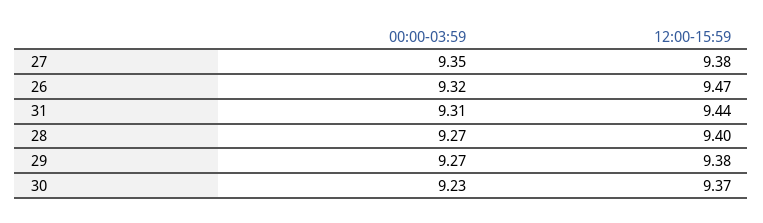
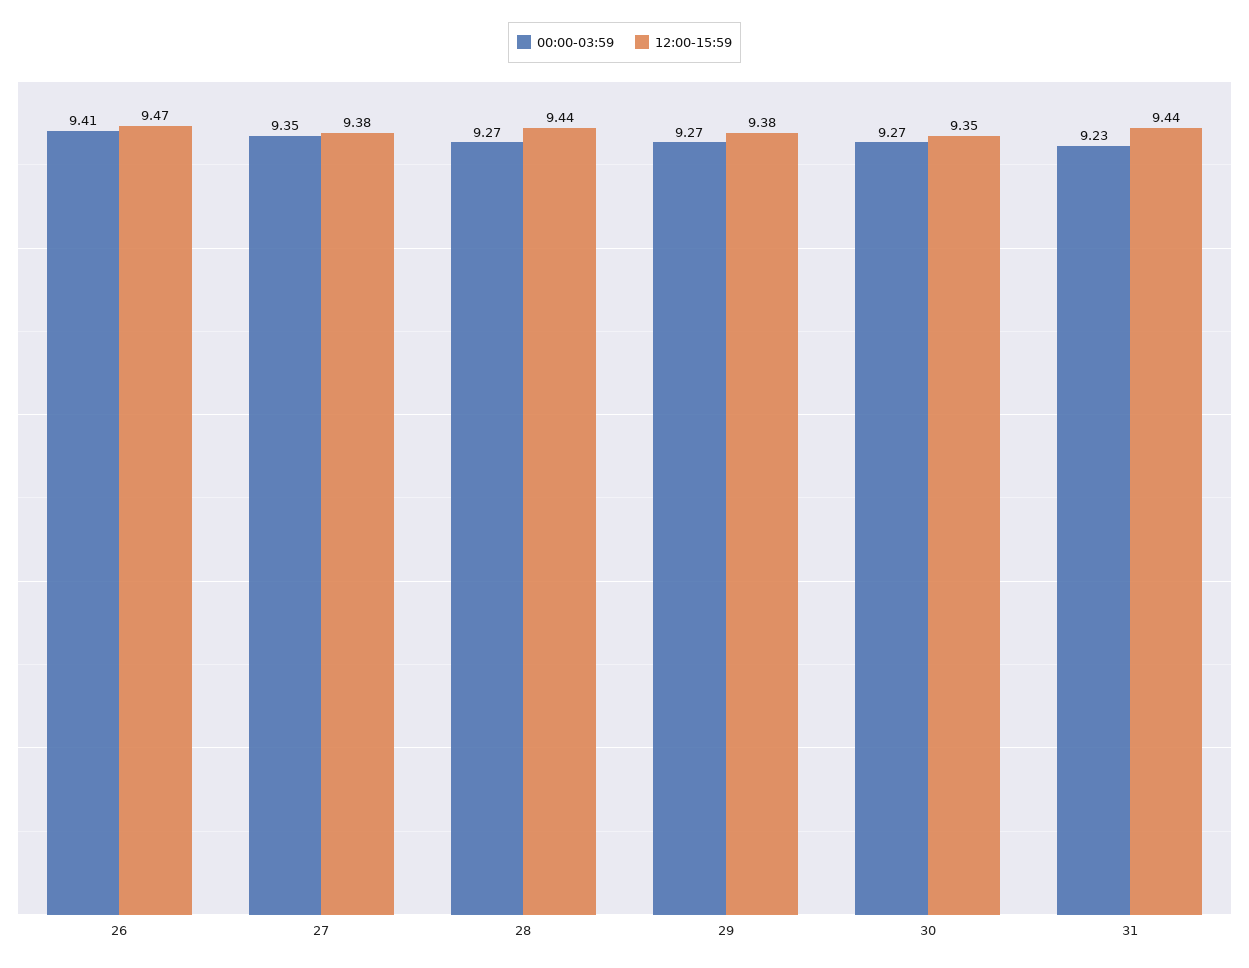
  {
    "00:00-03:59": {
      "27": 9.35,
-     "26": 9.32,
+     "26": 9.41,
-     "31": 9.31,
+     "31": 9.23,
      "28": 9.27,
      "29": 9.27,
-     "30": 9.23
+     "30": 9.27
    },
    "12:00-15:59": {
      "27": 9.38,
      "26": 9.47,
      "31": 9.44,
-     "28": 9.4,
+     "28": 9.44,
      "29": 9.38,
-     "30": 9.37
+     "30": 9.35
    }
  }

